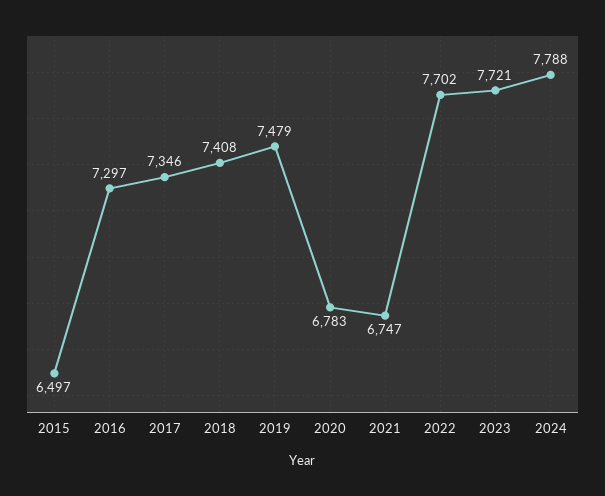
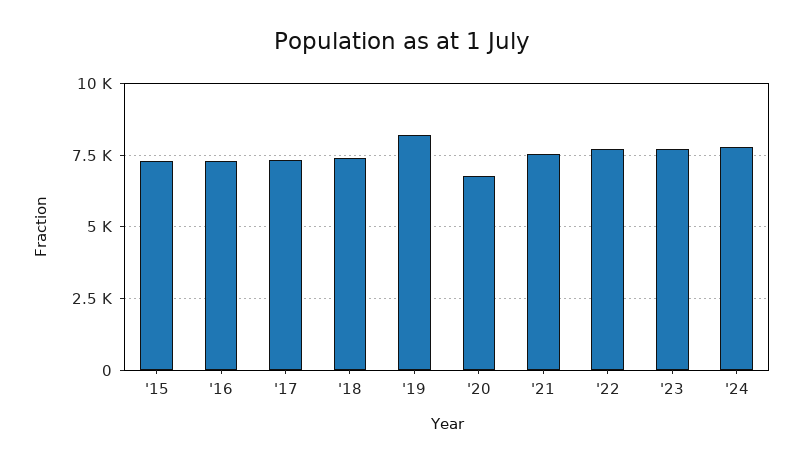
  {
-   "2015": 6497,
+   "2015": 7250,
    "2016": 7297,
    "2017": 7346,
    "2018": 7408,
-   "2019": 7479,
+   "2019": 8250,
    "2020": 6783,
-   "2021": 6747,
+   "2021": 7500,
    "2022": 7702,
    "2023": 7721,
    "2024": 7788
  }

